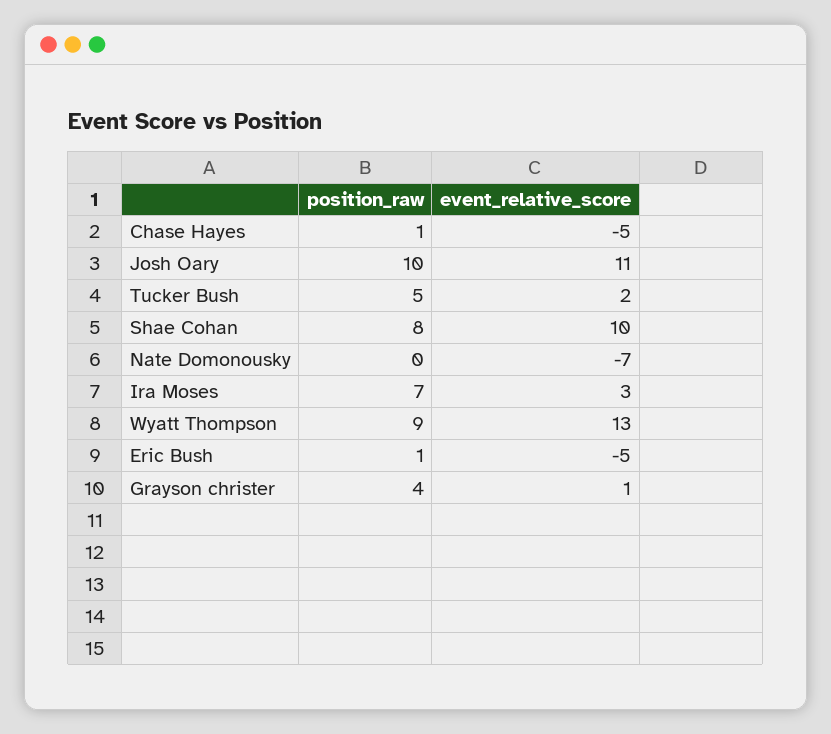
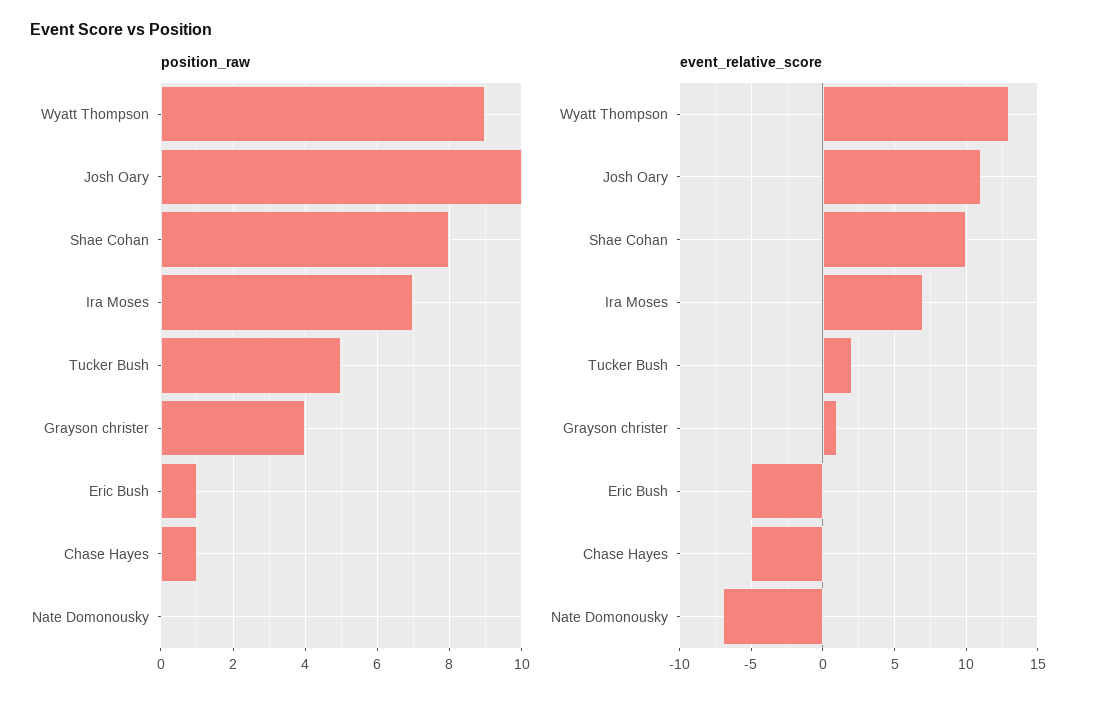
  {
    "position_raw": {
      "Chase Hayes": 1,
      "Josh Oary": 10,
      "Tucker Bush": 5,
      "Shae Cohan": 8,
      "Nate Domonousky": 0,
      "Ira Moses": 7,
      "Wyatt Thompson": 9,
      "Eric Bush": 1,
      "Grayson christer": 4
    },
    "event_relative_score": {
      "Chase Hayes": -5,
      "Josh Oary": 11,
      "Tucker Bush": 2,
      "Shae Cohan": 10,
      "Nate Domonousky": -7,
-     "Ira Moses": 3,
+     "Ira Moses": 7,
      "Wyatt Thompson": 13,
      "Eric Bush": -5,
      "Grayson christer": 1
    }
  }

